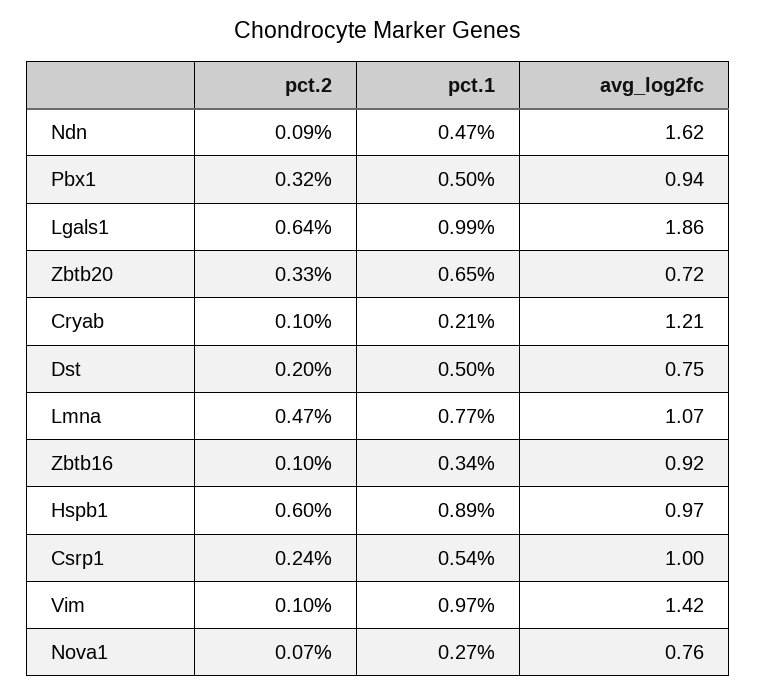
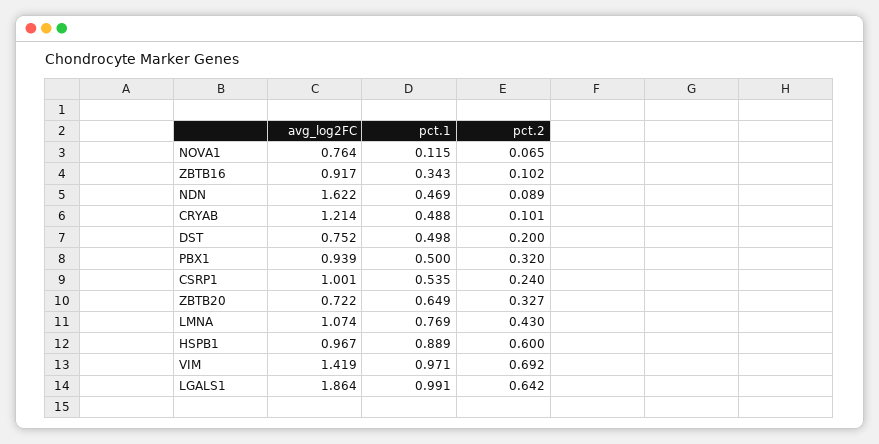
  {
    "pct.2": {
      "Ndn": 0.089,
      "Pbx1": 0.32,
      "Lgals1": 0.642,
      "Zbtb20": 0.327,
      "Cryab": 0.101,
      "Dst": 0.2,
-     "Lmna": 0.47,
+     "Lmna": 0.43,
      "Zbtb16": 0.102,
      "Hspb1": 0.6,
      "Csrp1": 0.24,
-     "Vim": 0.1,
+     "Vim": 0.692,
      "Nova1": 0.065
    },
    "pct.1": {
      "Ndn": 0.469,
      "Pbx1": 0.5,
      "Lgals1": 0.991,
      "Zbtb20": 0.649,
-     "Cryab": 0.21,
+     "Cryab": 0.488,
      "Dst": 0.498,
      "Lmna": 0.769,
      "Zbtb16": 0.343,
      "Hspb1": 0.889,
      "Csrp1": 0.535,
      "Vim": 0.971,
-     "Nova1": 0.27
+     "Nova1": 0.115
    },
    "avg_log2fc": {
      "Ndn": 1.622,
      "Pbx1": 0.939,
      "Lgals1": 1.864,
      "Zbtb20": 0.722,
      "Cryab": 1.214,
      "Dst": 0.752,
      "Lmna": 1.074,
      "Zbtb16": 0.917,
      "Hspb1": 0.967,
      "Csrp1": 1.001,
      "Vim": 1.419,
      "Nova1": 0.764
    }
  }

